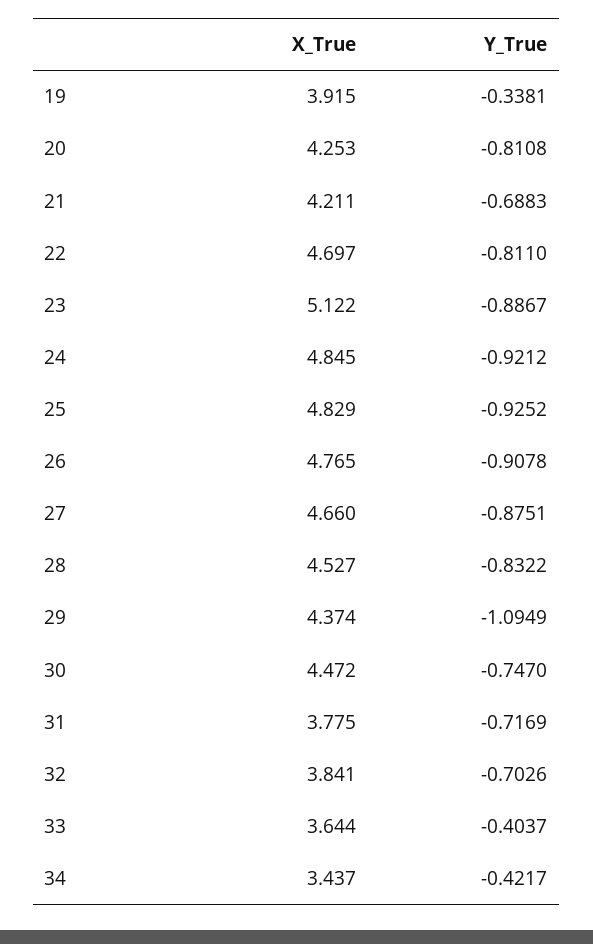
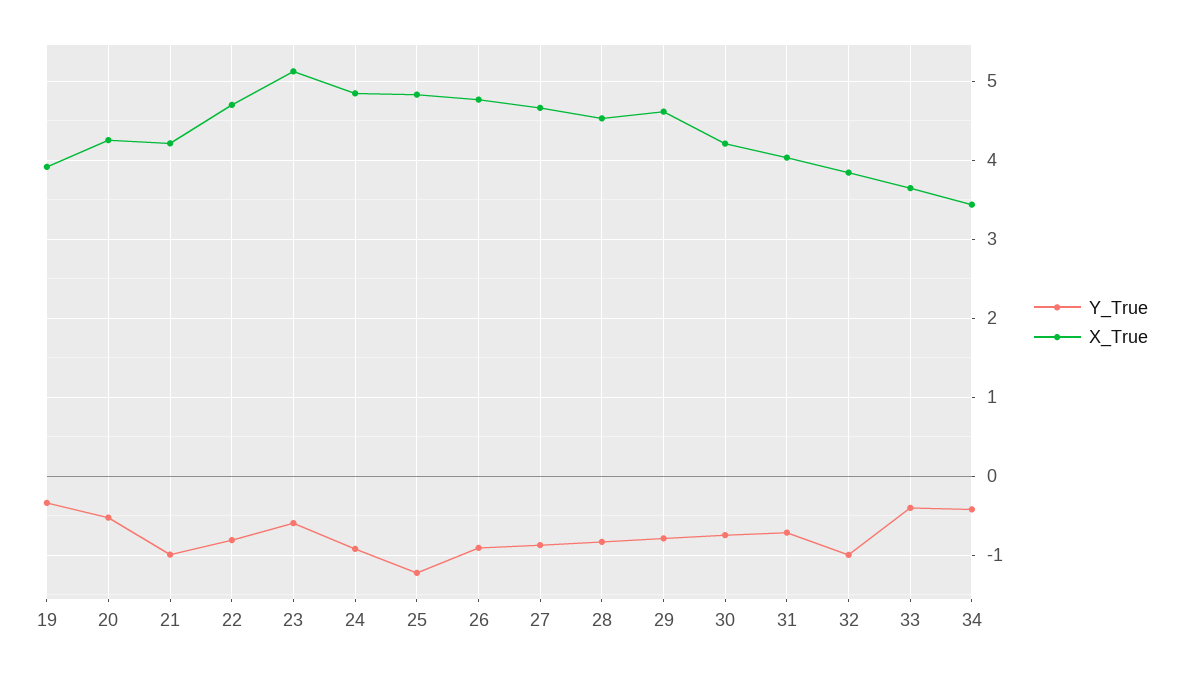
  {
    "X_True": {
      "19": 3.915,
      "20": 4.253,
      "21": 4.211,
      "22": 4.697,
      "23": 5.122,
      "24": 4.845,
      "25": 4.829,
      "26": 4.765,
      "27": 4.66,
      "28": 4.527,
-     "29": 4.374,
+     "29": 4.6,
-     "30": 4.472,
+     "30": 4.2,
-     "31": 3.775,
+     "31": 4,
      "32": 3.841,
      "33": 3.644,
      "34": 3.437
    },
    "Y_True": {
      "19": -0.3381,
-     "20": -0.8108,
+     "20": -0.5,
-     "21": -0.6883,
+     "21": -1,
      "22": -0.811,
-     "23": -0.8867,
+     "23": -0.6,
      "24": -0.9212,
-     "25": -0.9252,
+     "25": -1.2,
      "26": -0.9078,
      "27": -0.8751,
      "28": -0.8322,
-     "29": -1.0949,
+     "29": -0.8,
      "30": -0.747,
      "31": -0.7169,
-     "32": -0.7026,
+     "32": -1,
      "33": -0.4037,
      "34": -0.4217
    }
  }

